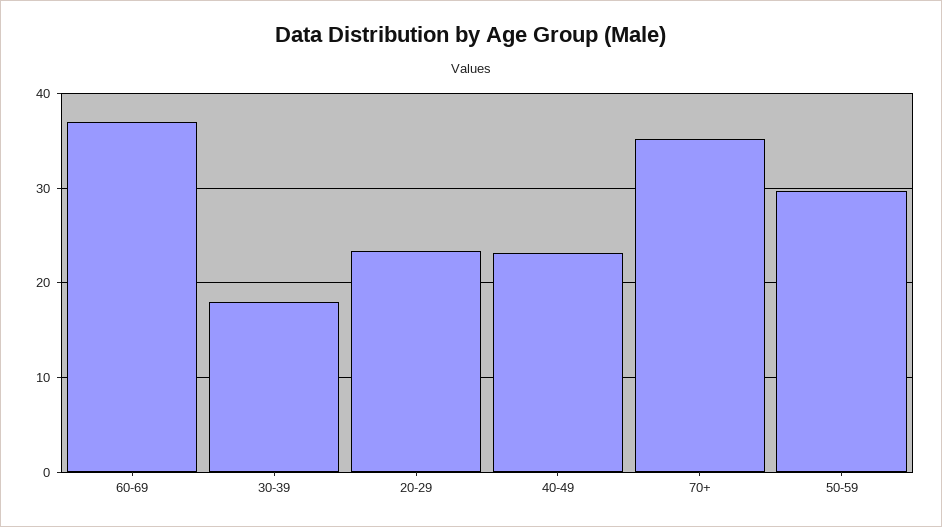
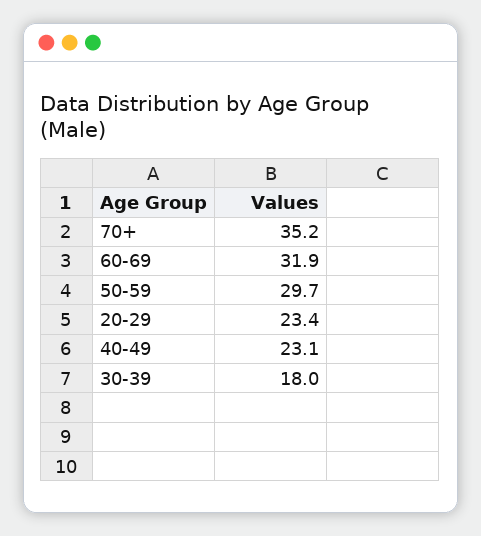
  {
-   "60-69": 37,
+   "60-69": 31.9,
    "30-39": 18,
    "20-29": 23.4,
    "40-49": 23.1,
    "70+": 35.2,
    "50-59": 29.7
  }

